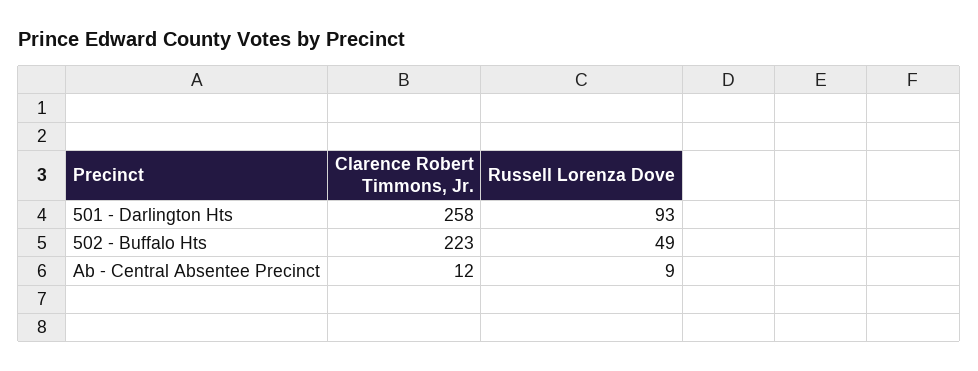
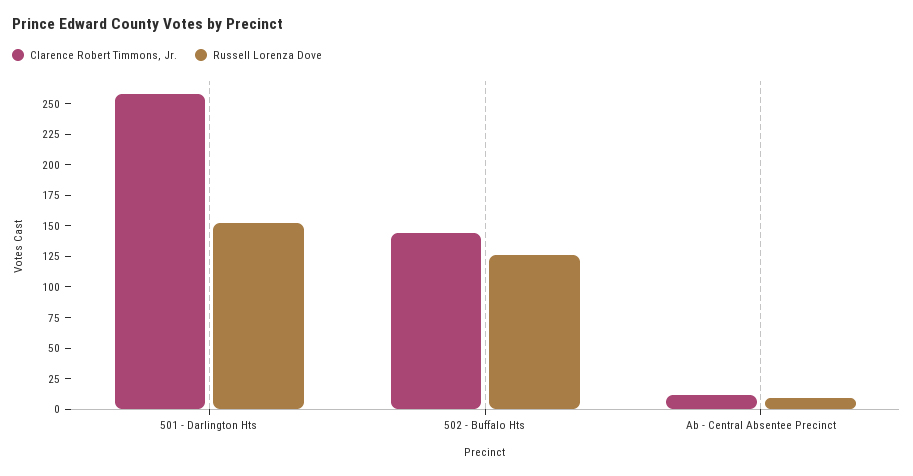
  {
    "Clarence Robert Timmons, Jr.": {
      "501 - Darlington Hts": 258,
-     "502 - Buffalo Hts": 223,
+     "502 - Buffalo Hts": 150,
      "Ab - Central Absentee Precinct": 12
    },
    "Russell Lorenza Dove": {
-     "501 - Darlington Hts": 93,
+     "501 - Darlington Hts": 150,
-     "502 - Buffalo Hts": 49,
+     "502 - Buffalo Hts": 125,
      "Ab - Central Absentee Precinct": 9
    }
  }

